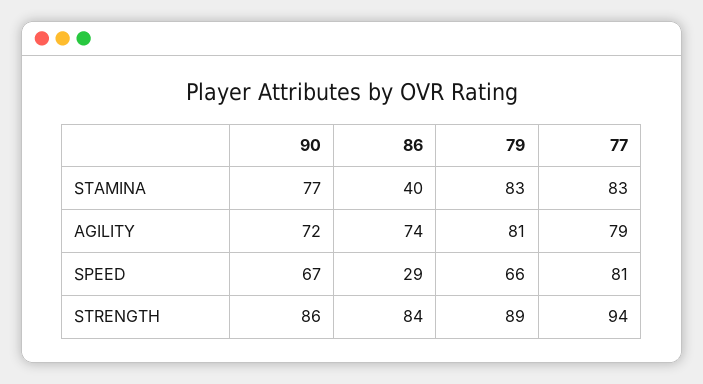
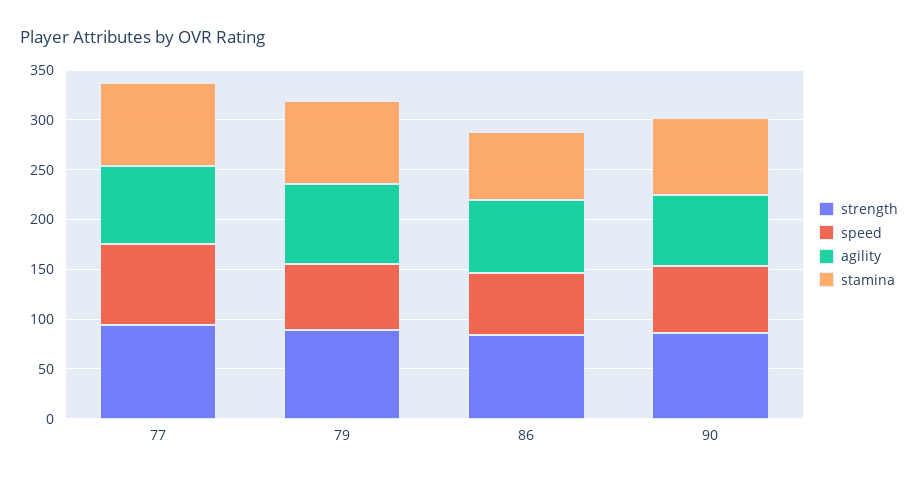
  {
    "STAMINA": {
      "90": 77,
-     "86": 40,
+     "86": 70,
      "79": 83,
      "77": 83
    },
    "AGILITY": {
      "90": 72,
      "86": 74,
      "79": 81,
      "77": 79
    },
    "SPEED": {
      "90": 67,
-     "86": 29,
+     "86": 60,
      "79": 66,
      "77": 81
    },
    "STRENGTH": {
      "90": 86,
      "86": 84,
      "79": 89,
      "77": 94
    }
  }

